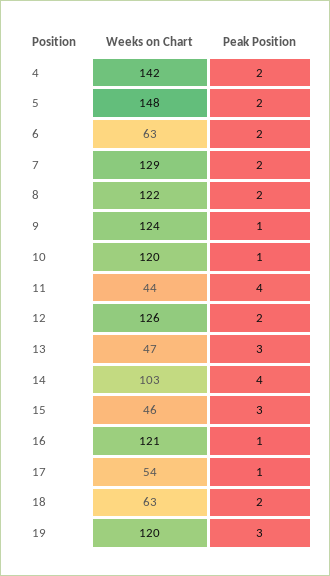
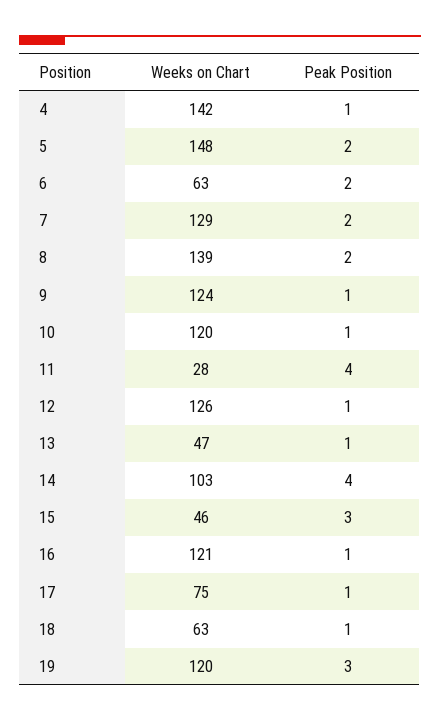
  {
    "Weeks on Chart": {
      "4": 142,
      "5": 148,
      "6": 63,
      "7": 129,
-     "8": 122,
+     "8": 139,
      "9": 124,
      "10": 120,
-     "11": 44,
+     "11": 28,
      "12": 126,
      "13": 47,
      "14": 103,
      "15": 46,
      "16": 121,
-     "17": 54,
+     "17": 75,
      "18": 63,
      "19": 120
    },
    "Peak Position": {
-     "4": 2,
+     "4": 1,
      "5": 2,
      "6": 2,
      "7": 2,
      "8": 2,
      "9": 1,
      "10": 1,
      "11": 4,
-     "12": 2,
+     "12": 1,
-     "13": 3,
+     "13": 1,
      "14": 4,
      "15": 3,
      "16": 1,
      "17": 1,
-     "18": 2,
+     "18": 1,
      "19": 3
    }
  }

